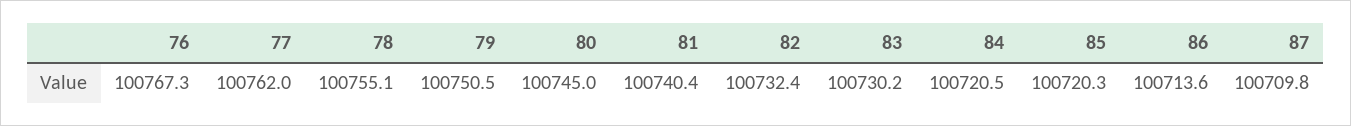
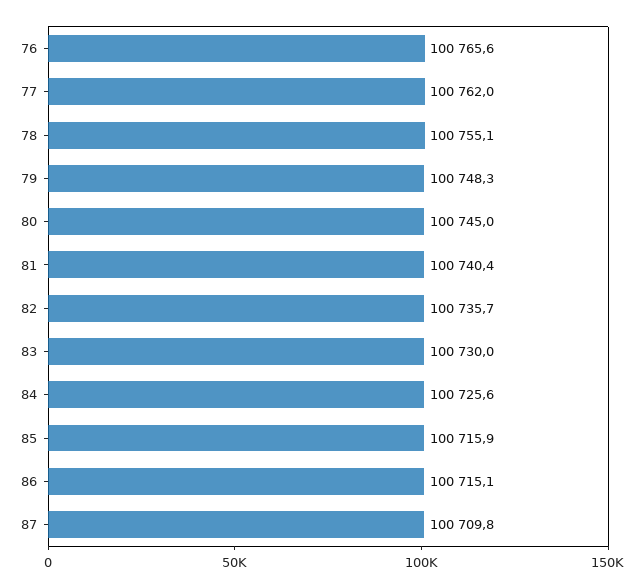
  {
-   "76": 100767.3,
+   "76": 100765.6,
    "77": 100762,
    "78": 100755.1,
-   "79": 100750.5,
+   "79": 100748.3,
    "80": 100745,
    "81": 100740.4,
-   "82": 100732.4,
+   "82": 100735.7,
-   "83": 100730.2,
+   "83": 100730,
-   "84": 100720.5,
+   "84": 100725.6,
-   "85": 100720.3,
+   "85": 100715.9,
-   "86": 100713.6,
+   "86": 100715.1,
    "87": 100709.8
  }

